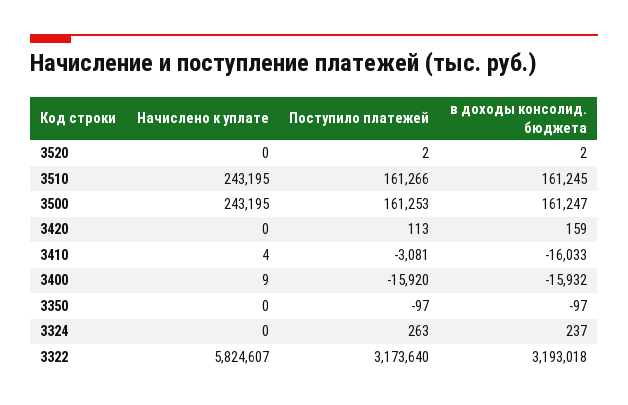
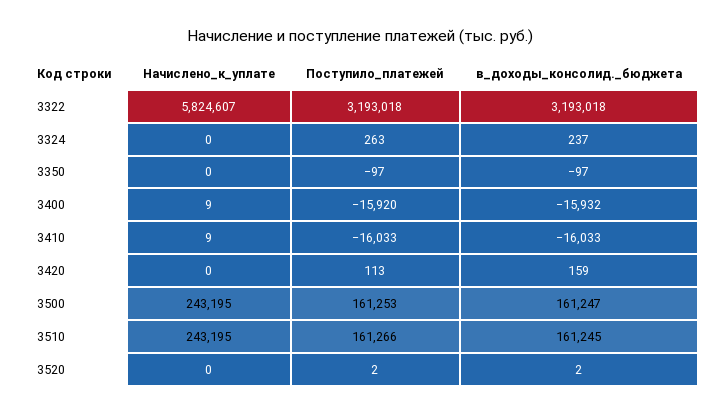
  {
    "Начислено к уплате": {
      "3520": 0,
      "3510": 243195,
      "3500": 243195,
      "3420": 0,
-     "3410": 4,
+     "3410": 9,
      "3400": 9,
      "3350": 0,
      "3324": 0,
      "3322": 5824607
    },
    "Поступило платежей": {
      "3520": 2,
      "3510": 161266,
      "3500": 161253,
      "3420": 113,
-     "3410": -3081,
+     "3410": -16033,
      "3400": -15920,
      "3350": -97,
      "3324": 263,
-     "3322": 3173640
+     "3322": 3193018
    },
    "в доходы консолид. бюджета": {
      "3520": 2,
      "3510": 161245,
      "3500": 161247,
      "3420": 159,
      "3410": -16033,
      "3400": -15932,
      "3350": -97,
      "3324": 237,
      "3322": 3193018
    }
  }

